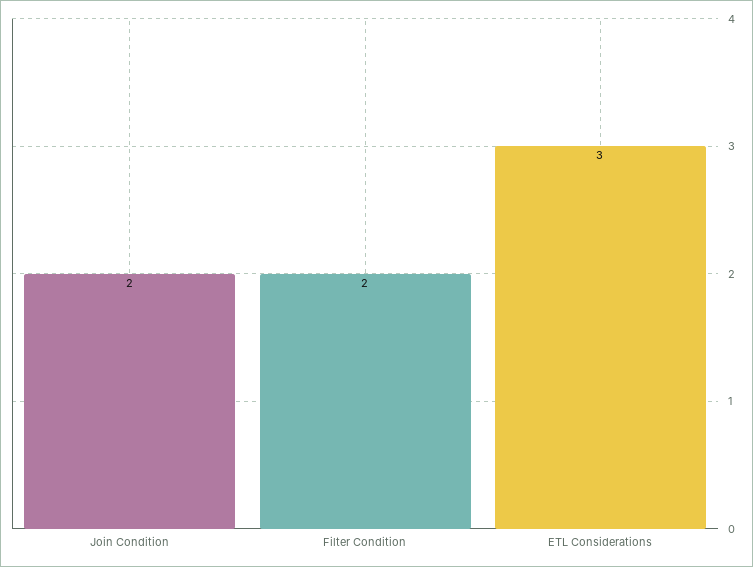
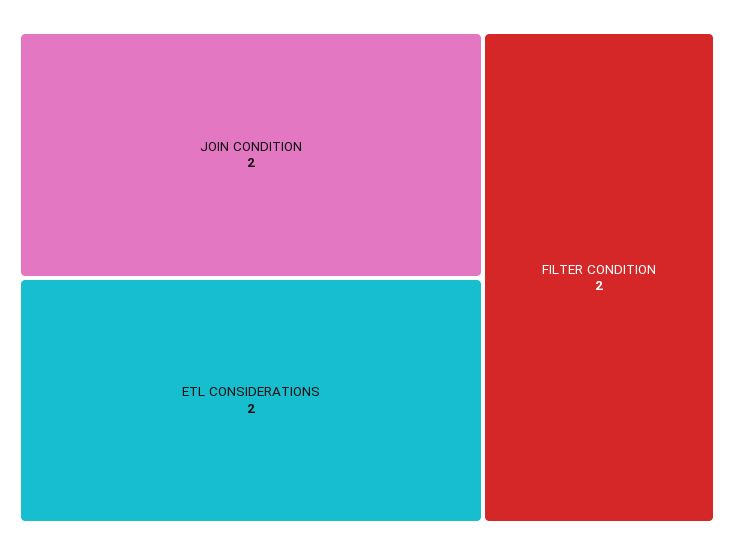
  {
    "Join Condition": 2,
    "Filter Condition": 2,
-   "ETL Considerations": 3
+   "ETL Considerations": 2
  }

